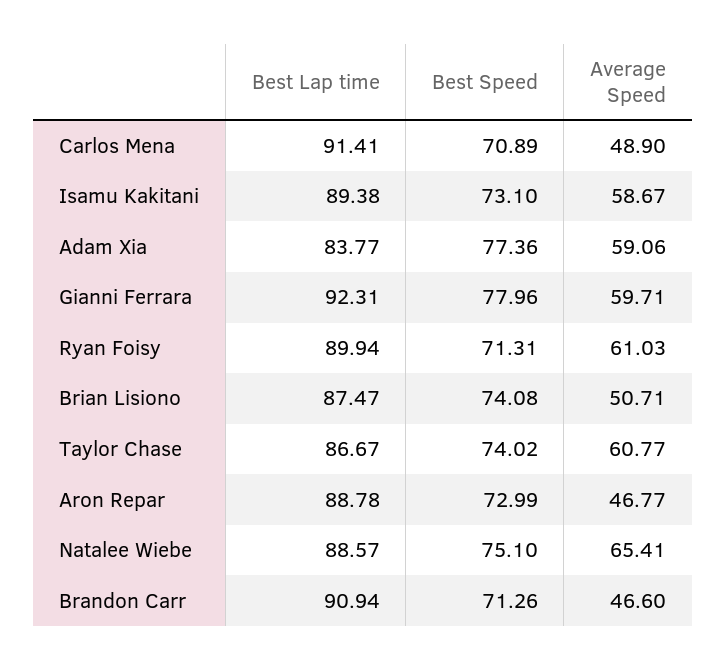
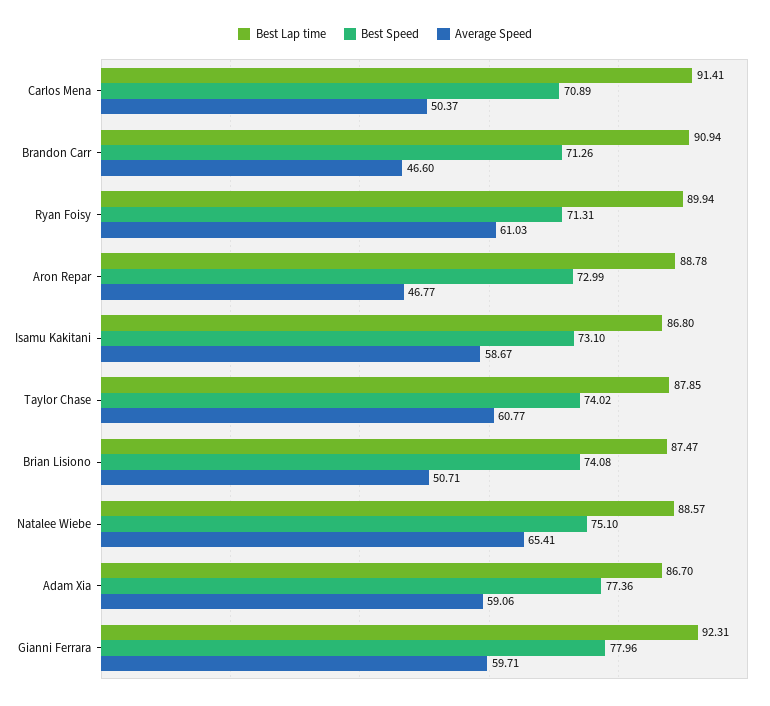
  {
    "Best Lap time": {
      "Carlos Mena": 91.41,
-     "Isamu Kakitani": 89.38,
+     "Isamu Kakitani": 86.8,
-     "Adam Xia": 83.77,
+     "Adam Xia": 86.7,
      "Gianni Ferrara": 92.31,
      "Ryan Foisy": 89.94,
      "Brian Lisiono": 87.47,
-     "Taylor Chase": 86.67,
+     "Taylor Chase": 87.85,
      "Aron Repar": 88.78,
      "Natalee Wiebe": 88.57,
      "Brandon Carr": 90.94
    },
    "Best Speed": {
      "Carlos Mena": 70.89,
      "Isamu Kakitani": 73.1,
      "Adam Xia": 77.36,
      "Gianni Ferrara": 77.96,
      "Ryan Foisy": 71.31,
      "Brian Lisiono": 74.08,
      "Taylor Chase": 74.02,
      "Aron Repar": 72.99,
      "Natalee Wiebe": 75.1,
      "Brandon Carr": 71.26
    },
    "Average Speed": {
-     "Carlos Mena": 48.9,
+     "Carlos Mena": 50.37,
      "Isamu Kakitani": 58.67,
      "Adam Xia": 59.06,
      "Gianni Ferrara": 59.71,
      "Ryan Foisy": 61.03,
      "Brian Lisiono": 50.71,
      "Taylor Chase": 60.77,
      "Aron Repar": 46.77,
      "Natalee Wiebe": 65.41,
      "Brandon Carr": 46.6
    }
  }

